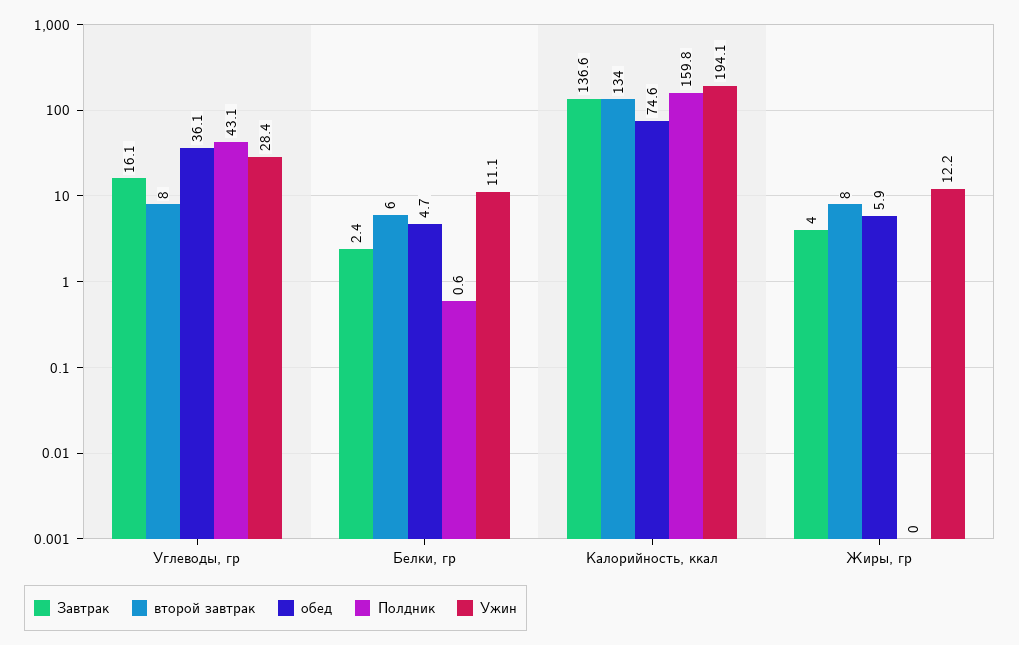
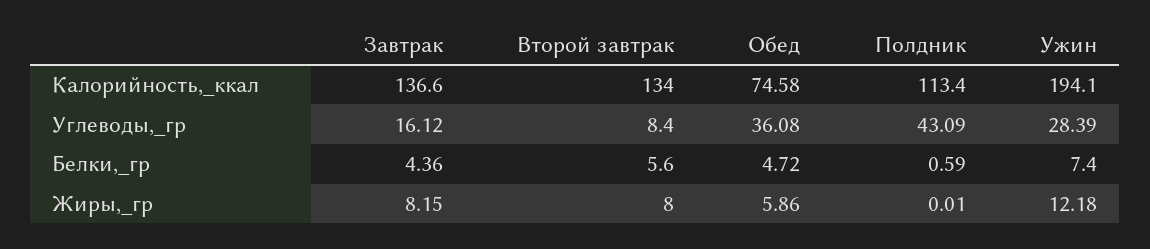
  {
    "Завтрак": {
      "Углеводы, гр": 16.12,
-     "Белки, гр": 2.4,
+     "Белки, гр": 4.36,
      "Калорийность, ккал": 136.6,
-     "Жиры, гр": 4
+     "Жиры, гр": 8.15
    },
    "второй завтрак": {
      "Углеводы, гр": 8.4,
      "Белки, гр": 5.6,
      "Калорийность, ккал": 134,
      "Жиры, гр": 8
    },
    "обед": {
      "Углеводы, гр": 36.08,
      "Белки, гр": 4.72,
      "Калорийность, ккал": 74.58,
      "Жиры, гр": 5.86
    },
    "Полдник": {
      "Углеводы, гр": 43.09,
      "Белки, гр": 0.59,
-     "Калорийность, ккал": 159.8,
+     "Калорийность, ккал": 113.4,
      "Жиры, гр": 0.01
    },
    "Ужин": {
      "Углеводы, гр": 28.39,
-     "Белки, гр": 11.1,
+     "Белки, гр": 7.4,
      "Калорийность, ккал": 194.1,
      "Жиры, гр": 12.18
    }
  }

